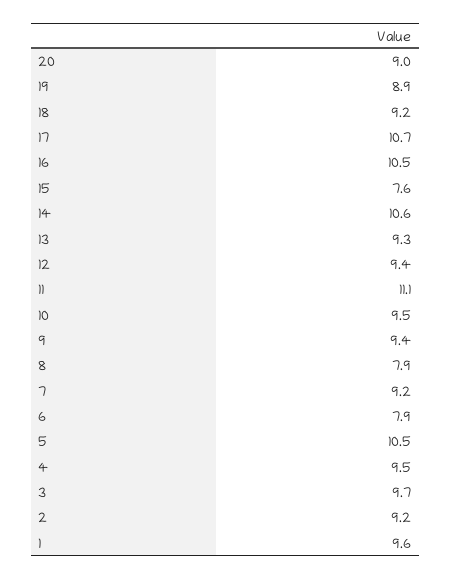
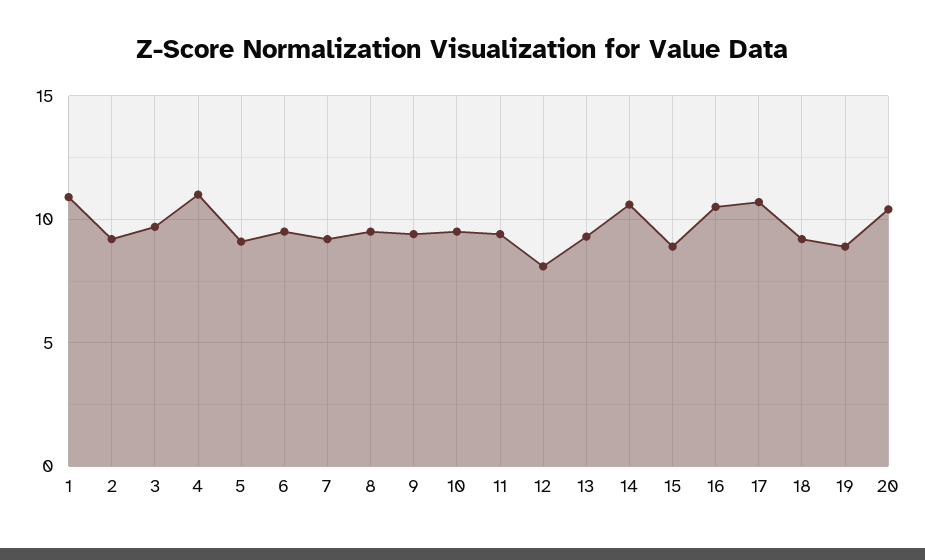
  {
-   "20": 9,
+   "20": 10.5,
    "19": 8.9,
    "18": 9.2,
    "17": 10.7,
    "16": 10.5,
-   "15": 7.6,
+   "15": 9,
    "14": 10.6,
    "13": 9.3,
-   "12": 9.4,
+   "12": 8,
-   "11": 11.1,
+   "11": 9.5,
    "10": 9.5,
    "9": 9.4,
-   "8": 7.9,
+   "8": 9.5,
    "7": 9.2,
-   "6": 7.9,
+   "6": 9.5,
-   "5": 10.5,
+   "5": 9,
-   "4": 9.5,
+   "4": 11,
    "3": 9.7,
    "2": 9.2,
-   "1": 9.6
+   "1": 11
  }

